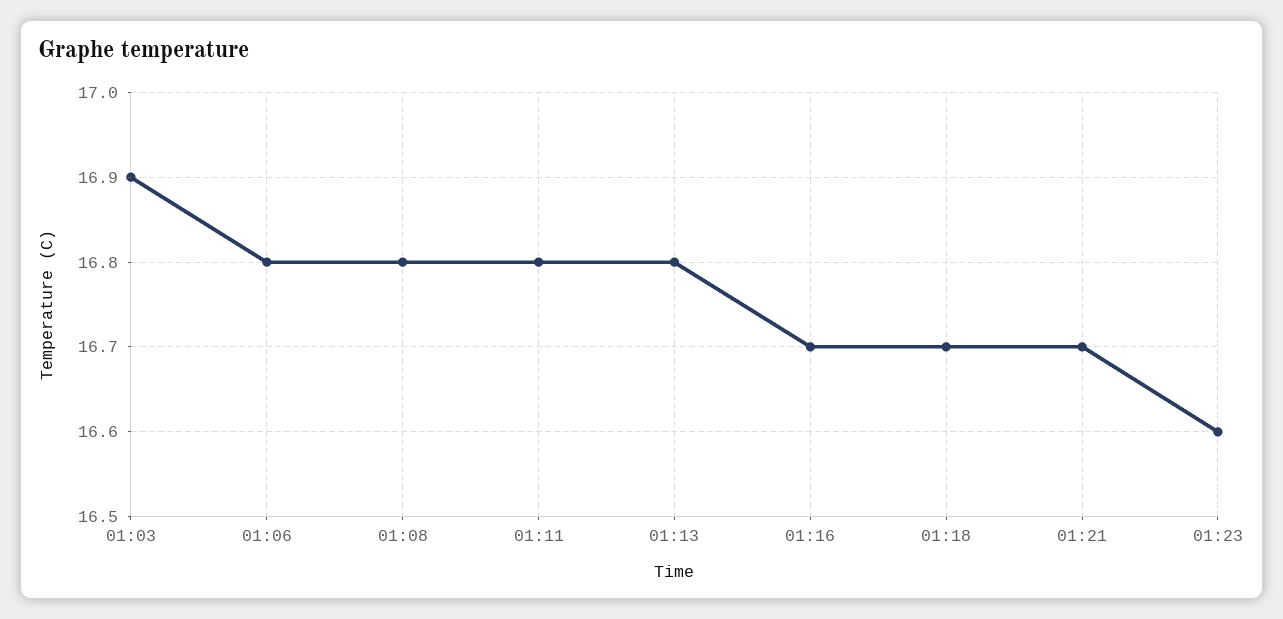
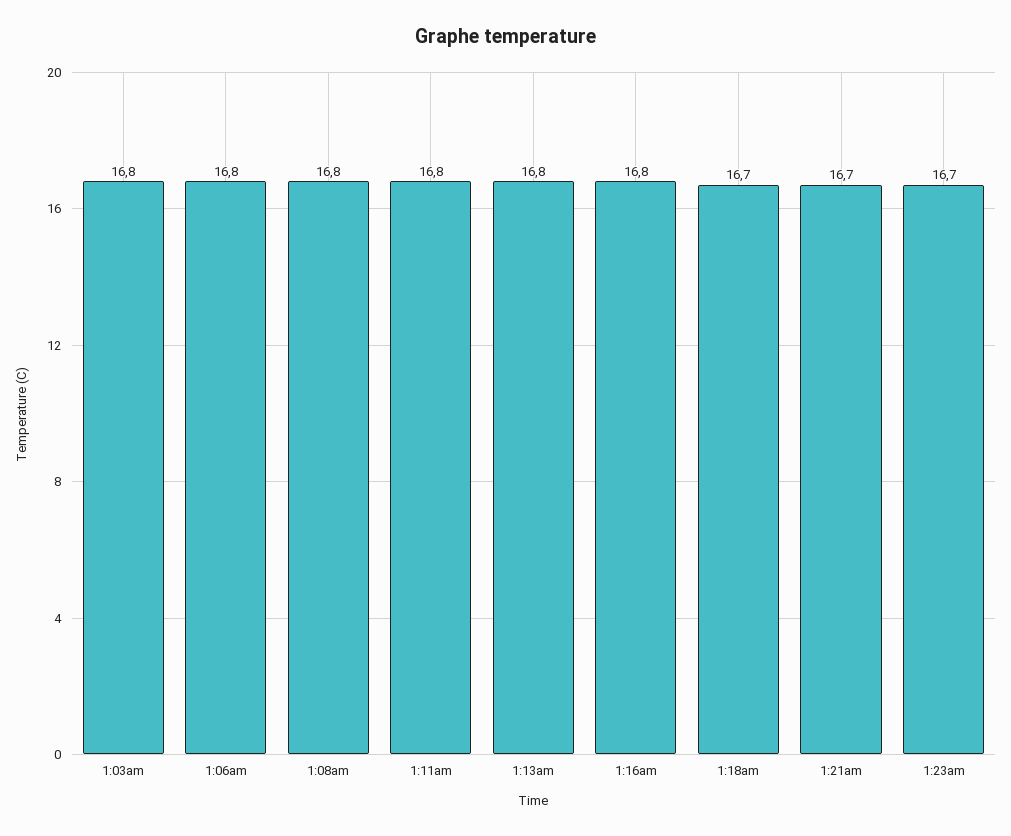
  {
-   "01:03": 16.9,
+   "01:03": 16.8,
    "01:06": 16.8,
    "01:08": 16.8,
    "01:11": 16.8,
    "01:13": 16.8,
-   "01:16": 16.7,
+   "01:16": 16.8,
    "01:18": 16.7,
    "01:21": 16.7,
-   "01:23": 16.6
+   "01:23": 16.7
  }

